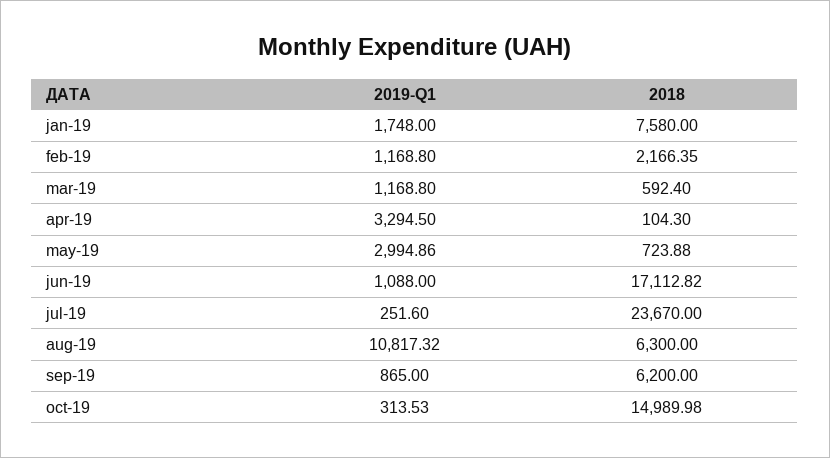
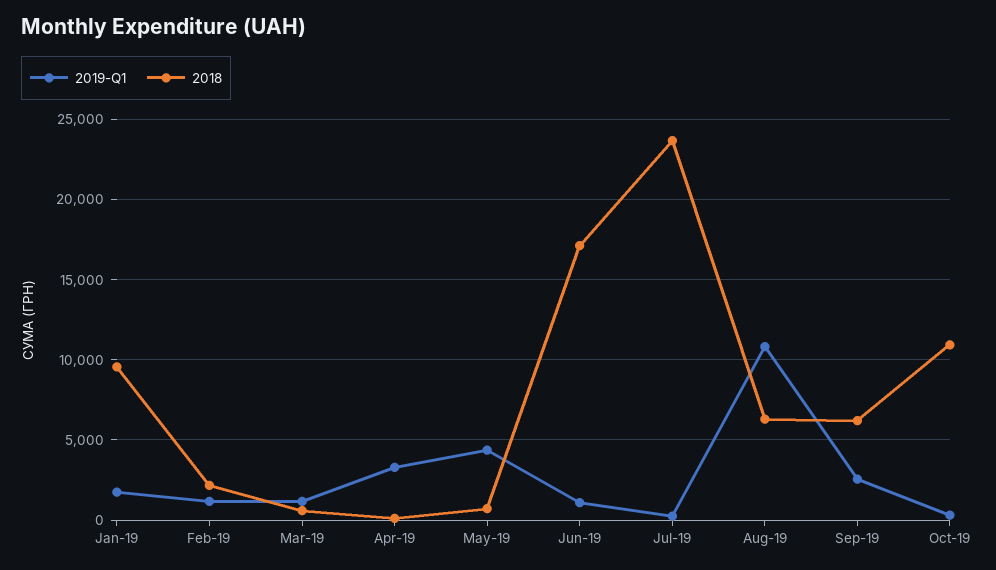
  {
    "2019-Q1": {
      "jan-19": 1748,
      "feb-19": 1168.8,
      "mar-19": 1168.8,
      "apr-19": 3294.5,
-     "may-19": 2994.86,
+     "may-19": 4500,
      "jun-19": 1088,
      "jul-19": 251.6,
      "aug-19": 10817.32,
-     "sep-19": 865,
+     "sep-19": 2500,
      "oct-19": 313.53
    },
    "2018": {
-     "jan-19": 7580,
+     "jan-19": 9500,
      "feb-19": 2166.35,
      "mar-19": 592.4,
      "apr-19": 104.3,
      "may-19": 723.88,
      "jun-19": 17112.82,
      "jul-19": 23670,
      "aug-19": 6300,
      "sep-19": 6200,
-     "oct-19": 14989.98
+     "oct-19": 11000
    }
  }

